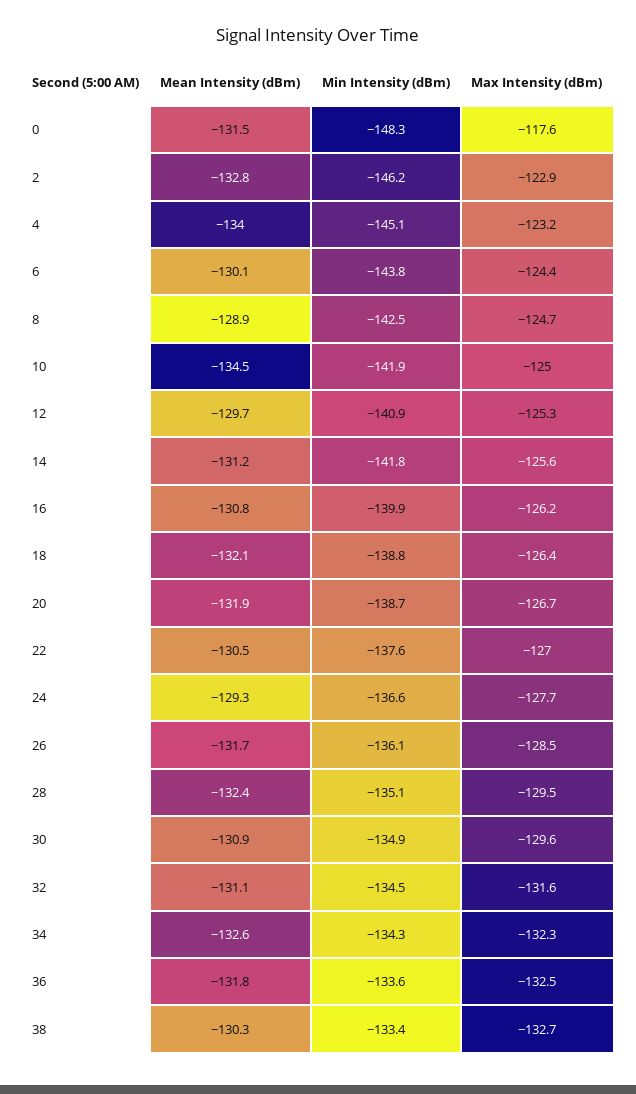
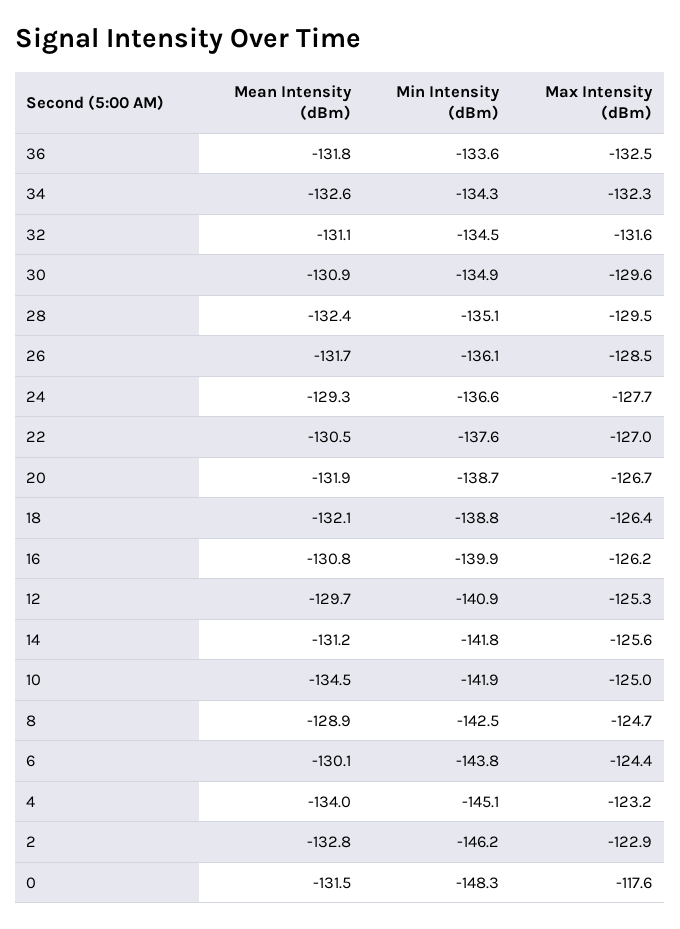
  {
    "Mean Intensity (dBm)": {
      "0": -131.5,
      "2": -132.8,
      "4": -134,
      "6": -130.1,
      "8": -128.9,
      "10": -134.5,
      "12": -129.7,
      "14": -131.2,
      "16": -130.8,
      "18": -132.1,
      "20": -131.9,
      "22": -130.5,
      "24": -129.3,
      "26": -131.7,
      "28": -132.4,
      "30": -130.9,
      "32": -131.1,
      "34": -132.6,
-     "36": -131.8,
+     "36": -131.8
-     "38": -130.3
    },
    "Min Intensity (dBm)": {
      "0": -148.3,
      "2": -146.2,
      "4": -145.1,
      "6": -143.8,
      "8": -142.5,
      "10": -141.9,
      "12": -140.9,
      "14": -141.8,
      "16": -139.9,
      "18": -138.8,
      "20": -138.7,
      "22": -137.6,
      "24": -136.6,
      "26": -136.1,
      "28": -135.1,
      "30": -134.9,
      "32": -134.5,
      "34": -134.3,
-     "36": -133.6,
+     "36": -133.6
-     "38": -133.4
    },
    "Max Intensity (dBm)": {
      "0": -117.6,
      "2": -122.9,
      "4": -123.2,
      "6": -124.4,
      "8": -124.7,
      "10": -125,
      "12": -125.3,
      "14": -125.6,
      "16": -126.2,
      "18": -126.4,
      "20": -126.7,
      "22": -127,
      "24": -127.7,
      "26": -128.5,
      "28": -129.5,
      "30": -129.6,
      "32": -131.6,
      "34": -132.3,
-     "36": -132.5,
+     "36": -132.5
-     "38": -132.7
    }
  }

